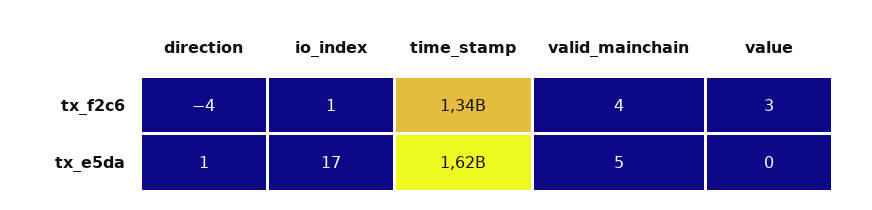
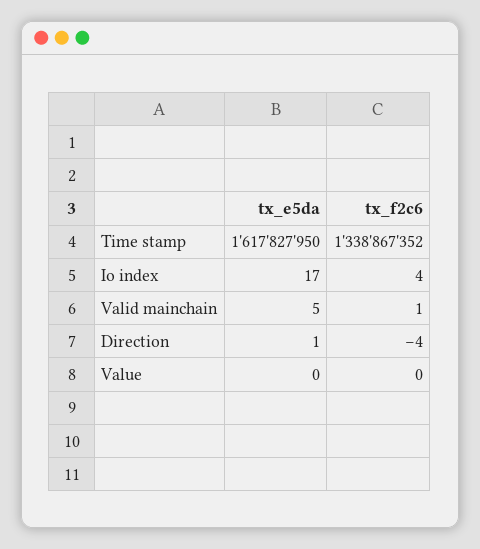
  {
    "direction": {
      "tx_f2c6": -4,
      "tx_e5da": 1
    },
    "io_index": {
-     "tx_f2c6": 1,
+     "tx_f2c6": 4,
      "tx_e5da": 17
    },
    "time_stamp": {
      "tx_f2c6": 1338867352,
      "tx_e5da": 1617827950
    },
    "valid_mainchain": {
-     "tx_f2c6": 4,
+     "tx_f2c6": 1,
      "tx_e5da": 5
    },
    "value": {
-     "tx_f2c6": 3,
+     "tx_f2c6": 0,
      "tx_e5da": 0
    }
  }

